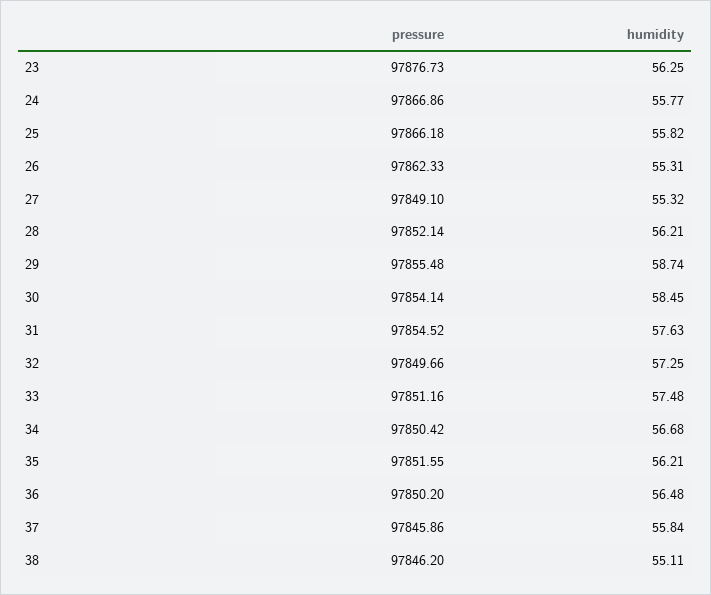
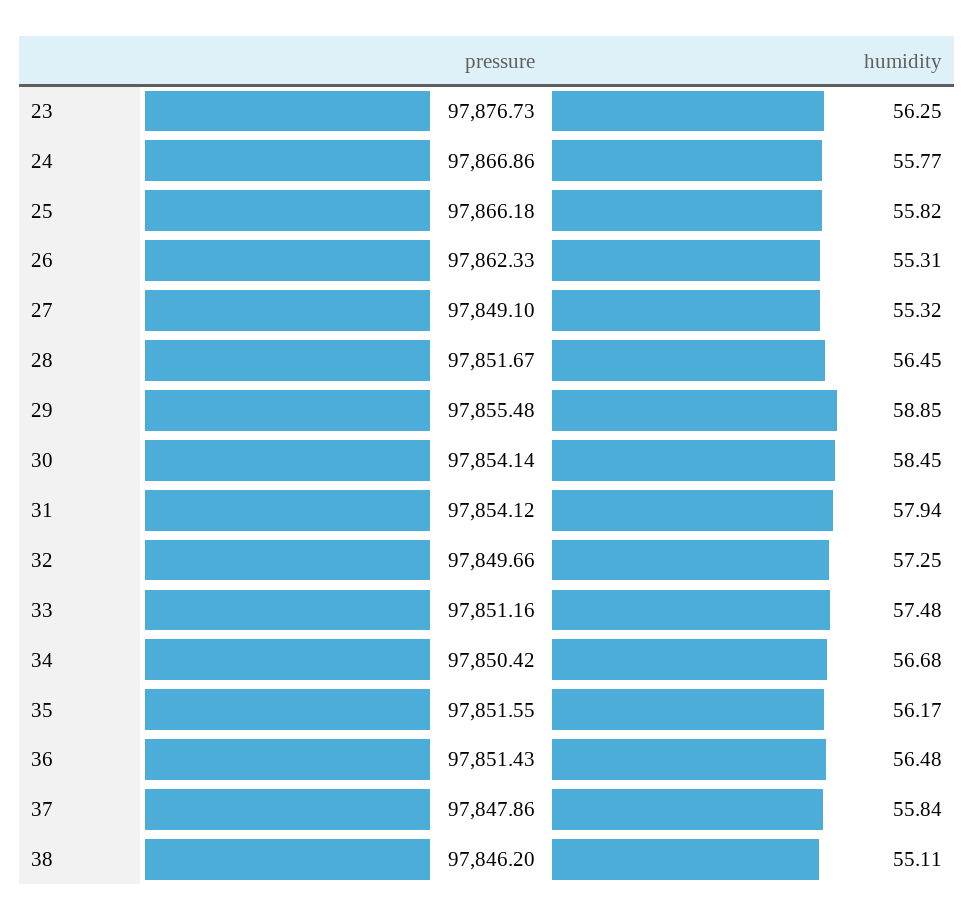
  {
    "pressure": {
      "23": 97876.73,
      "24": 97866.86,
      "25": 97866.18,
      "26": 97862.33,
      "27": 97849.1,
-     "28": 97852.14,
+     "28": 97851.67,
      "29": 97855.48,
      "30": 97854.14,
-     "31": 97854.52,
+     "31": 97854.12,
      "32": 97849.66,
      "33": 97851.16,
      "34": 97850.42,
      "35": 97851.55,
-     "36": 97850.2,
+     "36": 97851.43,
-     "37": 97845.86,
+     "37": 97847.86,
      "38": 97846.2
    },
    "humidity": {
      "23": 56.25,
      "24": 55.77,
      "25": 55.82,
      "26": 55.31,
      "27": 55.32,
-     "28": 56.21,
+     "28": 56.45,
-     "29": 58.74,
+     "29": 58.85,
      "30": 58.45,
-     "31": 57.63,
+     "31": 57.94,
      "32": 57.25,
      "33": 57.48,
      "34": 56.68,
-     "35": 56.21,
+     "35": 56.17,
      "36": 56.48,
      "37": 55.84,
      "38": 55.11
    }
  }

